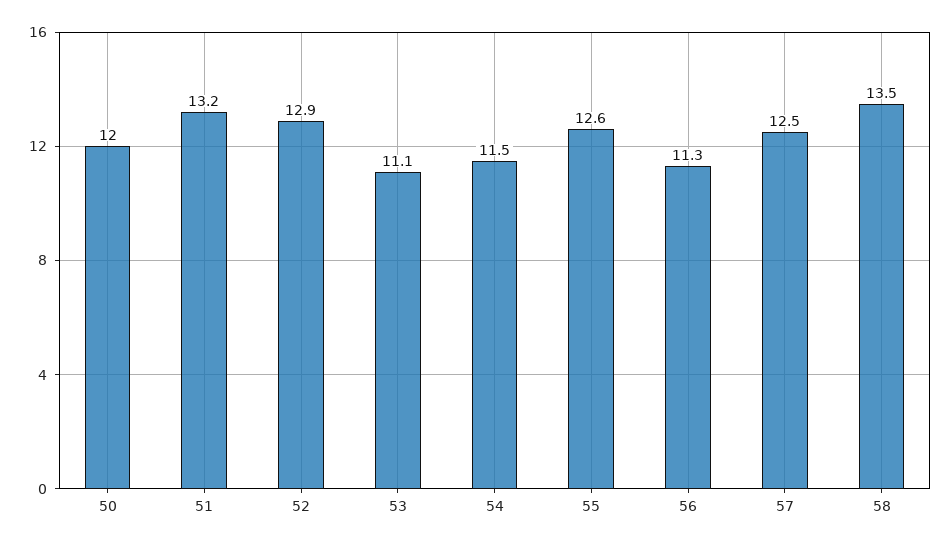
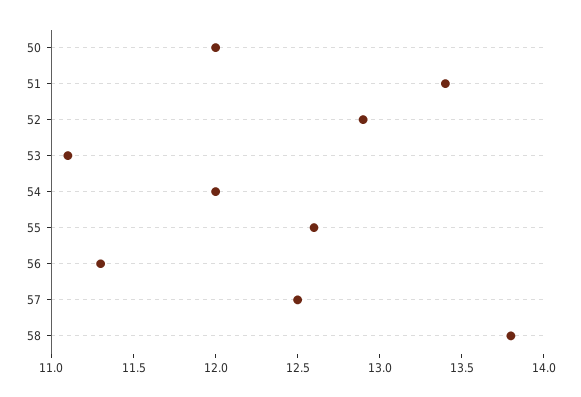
  {
    "50": 12,
-   "51": 13.2,
+   "51": 13.4,
    "52": 12.9,
    "53": 11.1,
-   "54": 11.5,
+   "54": 12,
    "55": 12.6,
    "56": 11.3,
    "57": 12.5,
-   "58": 13.5
+   "58": 13.8
  }

